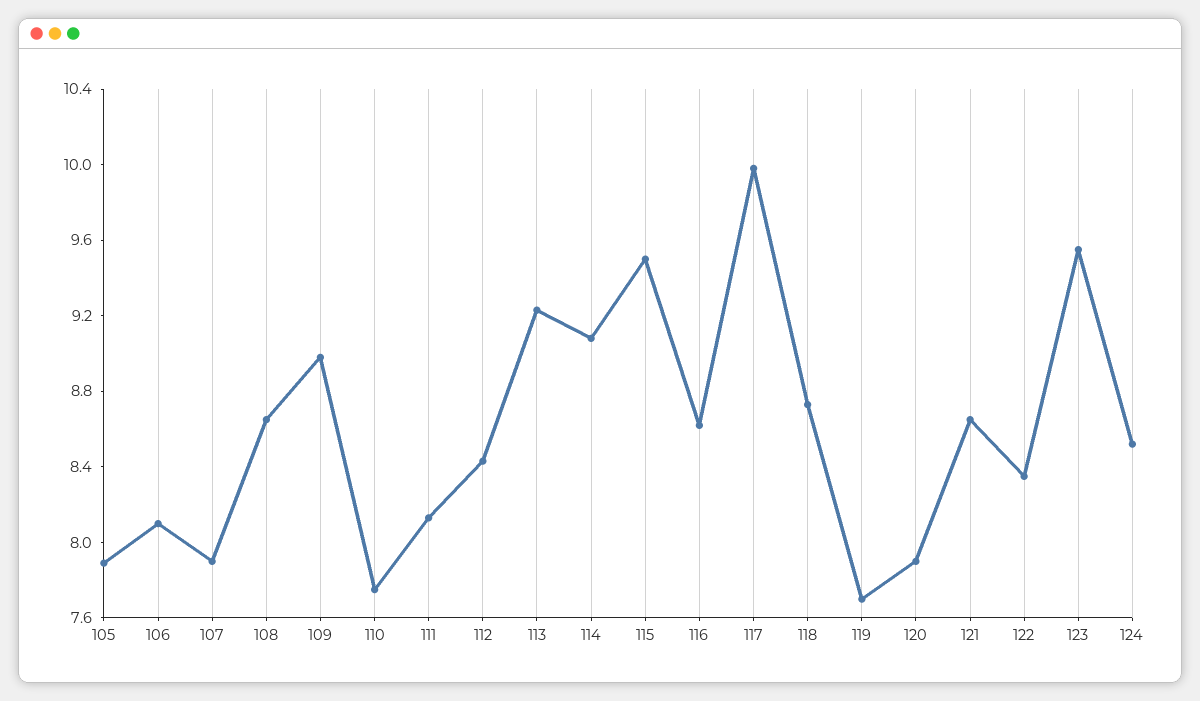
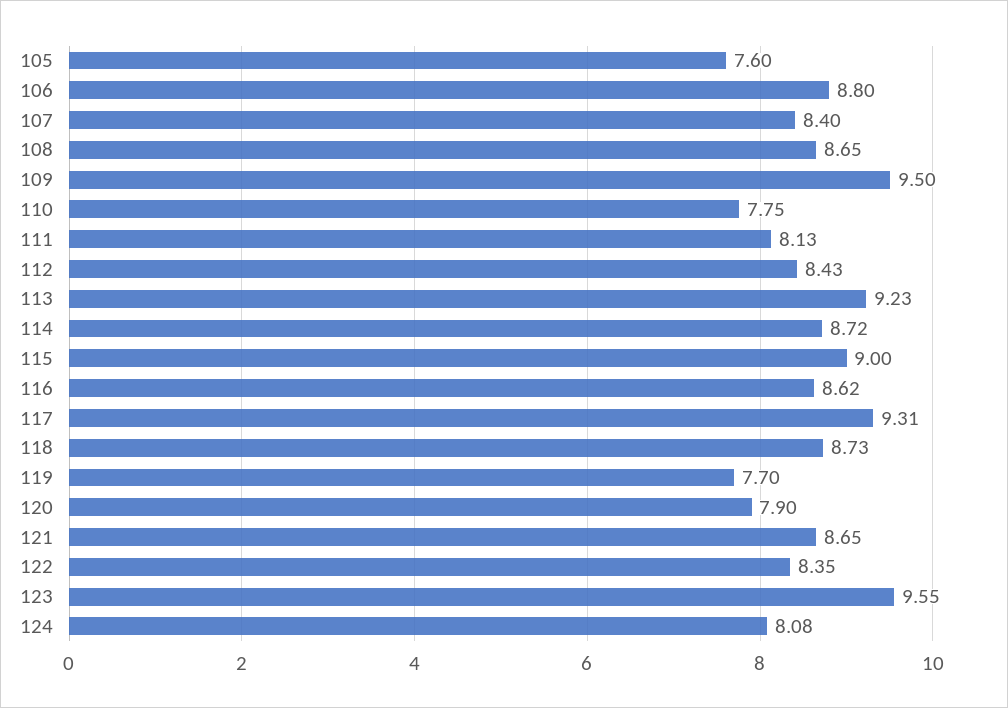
  {
-   "105": 7.9,
+   "105": 7.6,
-   "106": 8.1,
+   "106": 8.8,
-   "107": 7.9,
+   "107": 8.4,
    "108": 8.65,
-   "109": 9,
+   "109": 9.5,
    "110": 7.75,
    "111": 8.13,
    "112": 8.43,
    "113": 9.23,
-   "114": 9.1,
+   "114": 8.72,
-   "115": 9.5,
+   "115": 9,
    "116": 8.62,
-   "117": 10,
+   "117": 9.31,
    "118": 8.73,
    "119": 7.7,
    "120": 7.9,
    "121": 8.65,
    "122": 8.35,
    "123": 9.55,
-   "124": 8.5
+   "124": 8.08
  }

